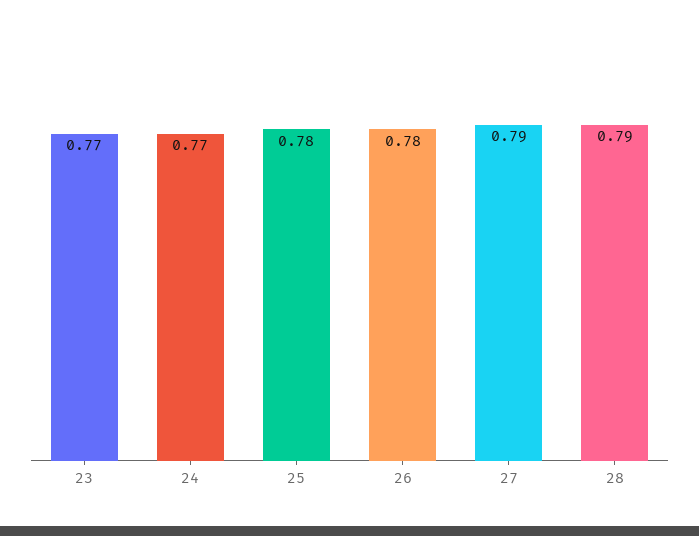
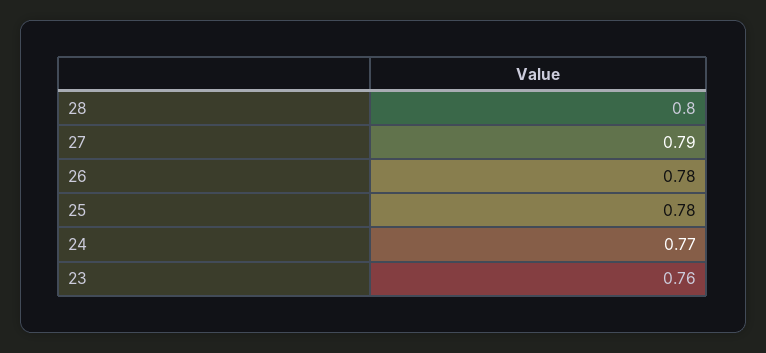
  {
-   "23": 0.77,
+   "23": 0.76,
    "24": 0.77,
    "25": 0.78,
    "26": 0.78,
    "27": 0.79,
-   "28": 0.79
+   "28": 0.8
  }

